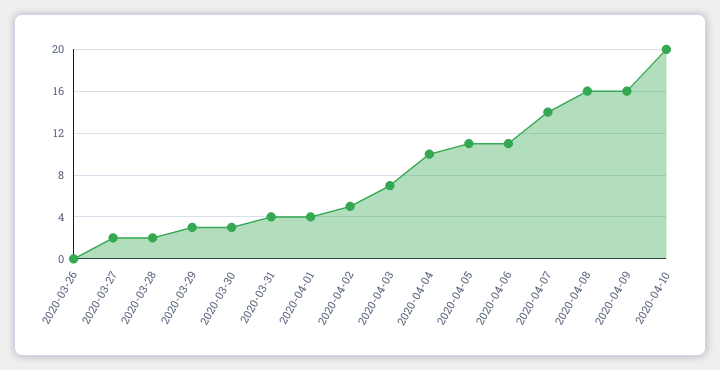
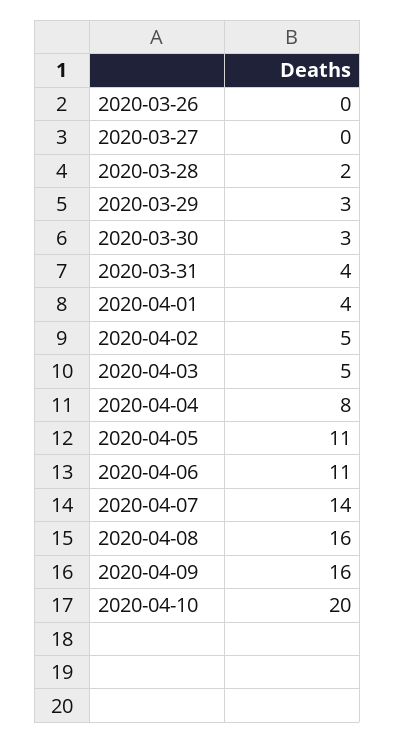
  {
    "2020-03-26": 0,
-   "2020-03-27": 2,
+   "2020-03-27": 0,
    "2020-03-28": 2,
    "2020-03-29": 3,
    "2020-03-30": 3,
    "2020-03-31": 4,
    "2020-04-01": 4,
    "2020-04-02": 5,
-   "2020-04-03": 7,
+   "2020-04-03": 5,
-   "2020-04-04": 10,
+   "2020-04-04": 8,
    "2020-04-05": 11,
    "2020-04-06": 11,
    "2020-04-07": 14,
    "2020-04-08": 16,
    "2020-04-09": 16,
    "2020-04-10": 20
  }

